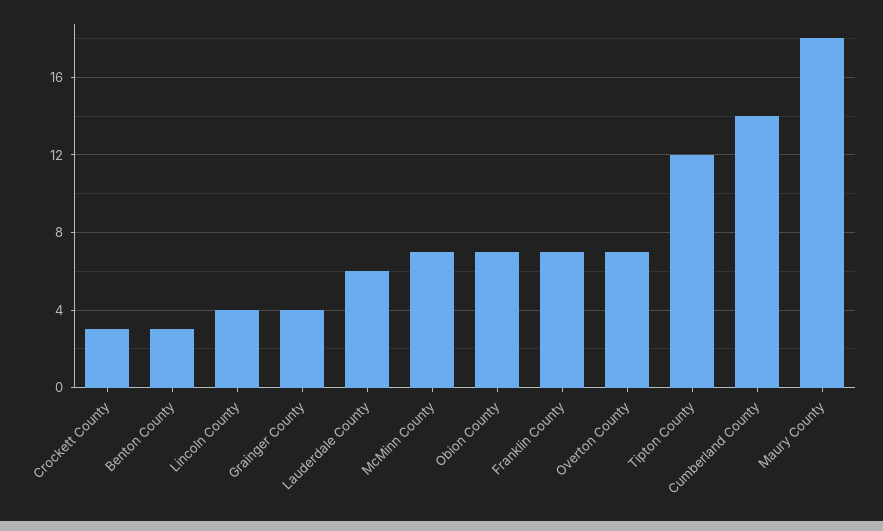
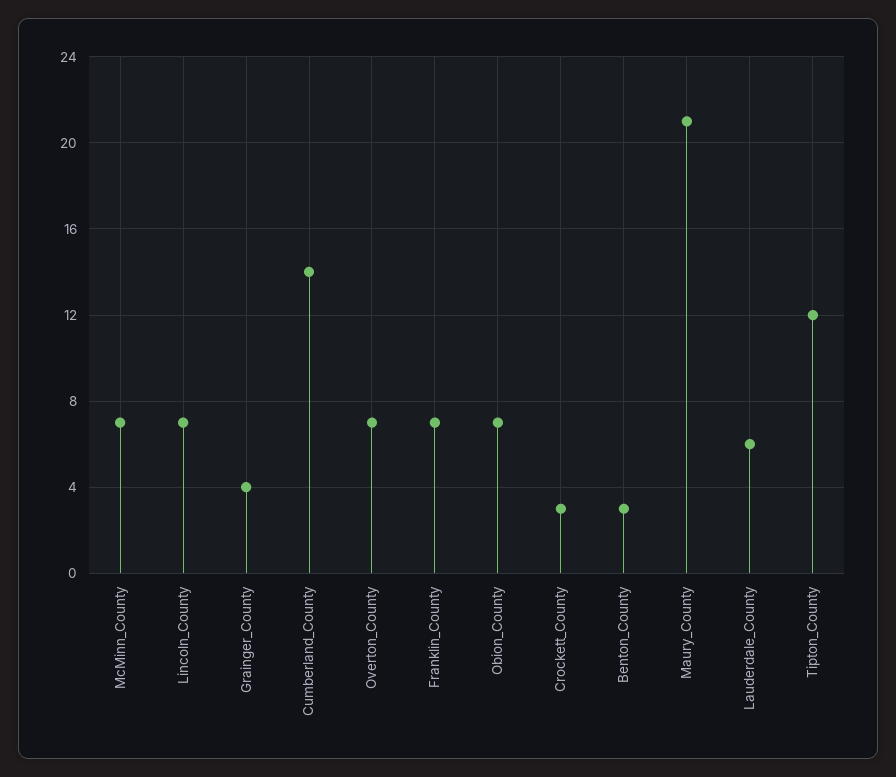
  {
    "Crockett County": 3,
    "Benton County": 3,
-   "Lincoln County": 4,
+   "Lincoln County": 7,
    "Grainger County": 4,
    "Lauderdale County": 6,
    "McMinn County": 7,
    "Obion County": 7,
    "Franklin County": 7,
    "Overton County": 7,
    "Tipton County": 12,
    "Cumberland County": 14,
-   "Maury County": 18
+   "Maury County": 21
  }

